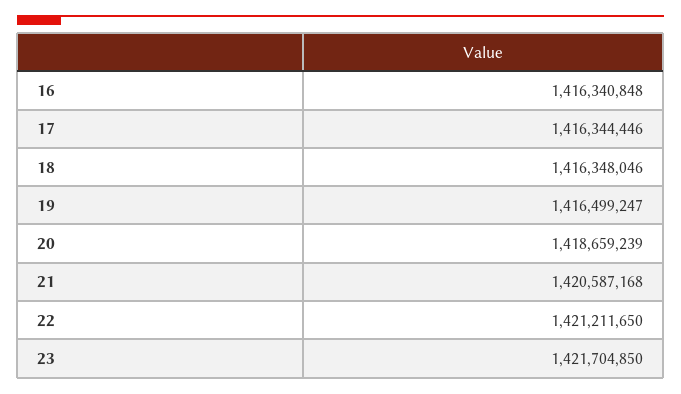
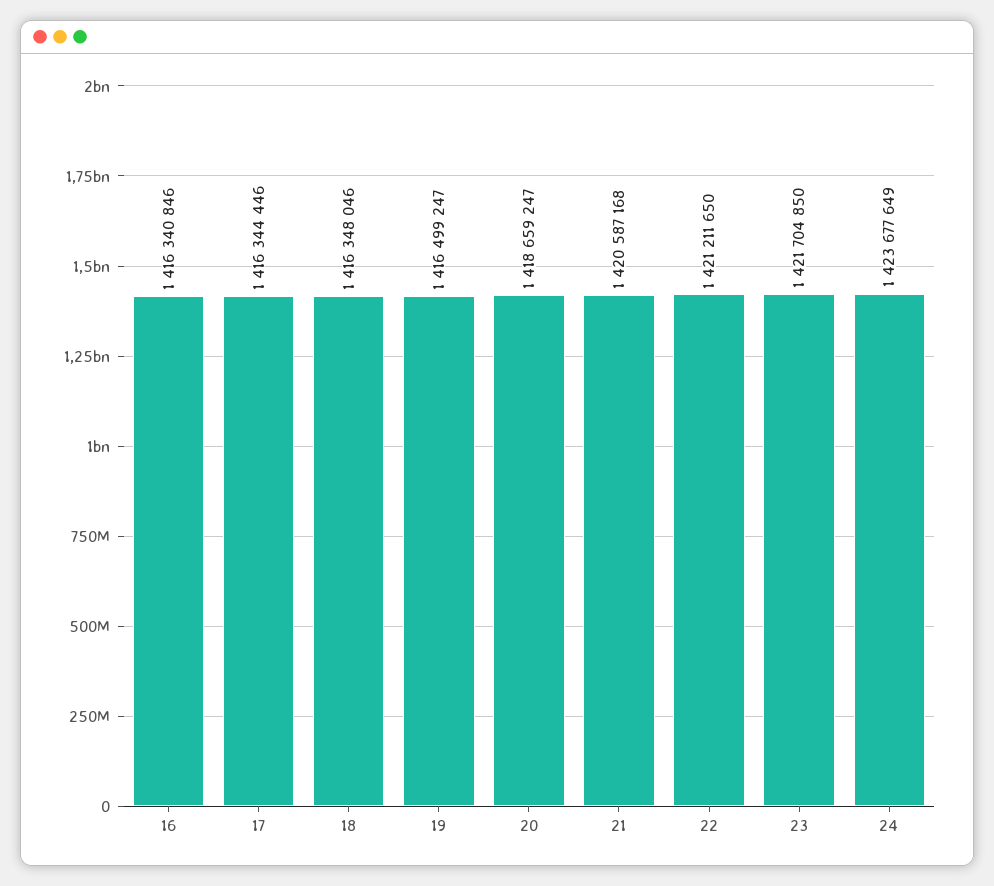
  {
-   "16": 1416340848,
+   "16": 1416340846,
    "17": 1416344446,
    "18": 1416348046,
    "19": 1416499247,
-   "20": 1418659239,
+   "20": 1418659247,
    "21": 1420587168,
    "22": 1421211650,
-   "23": 1421704850
+   "23": 1421704850,
+   "24": 1423677649
  }

